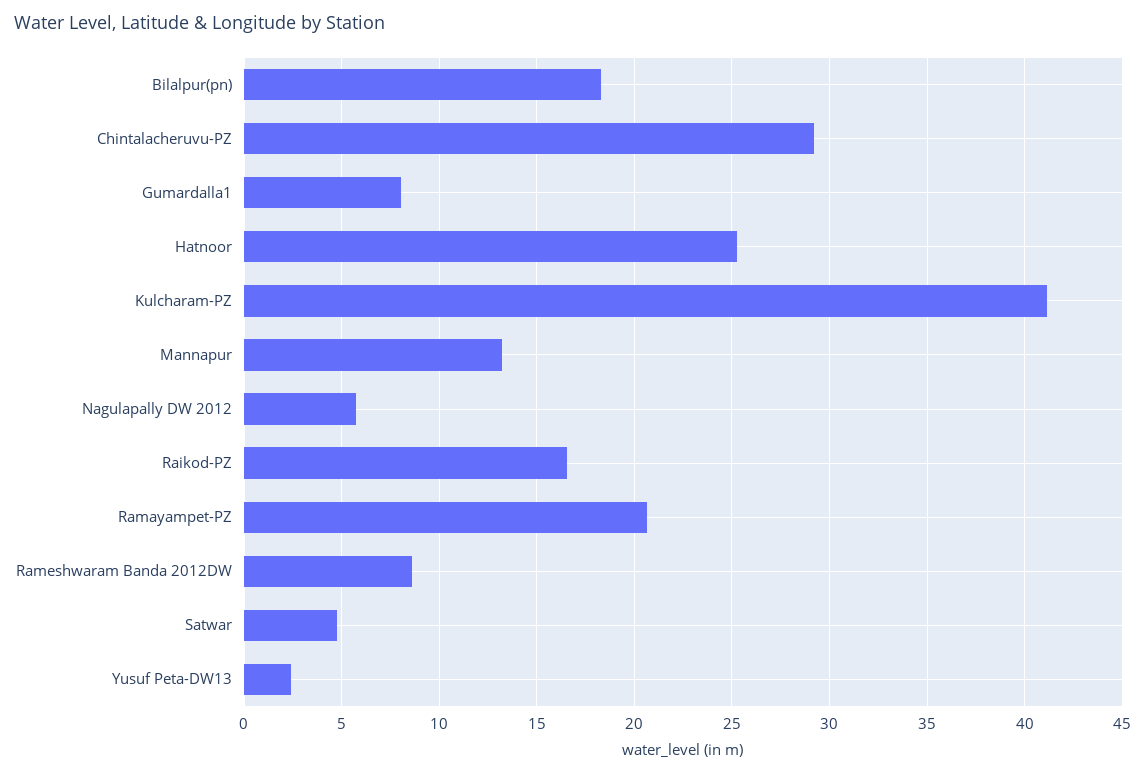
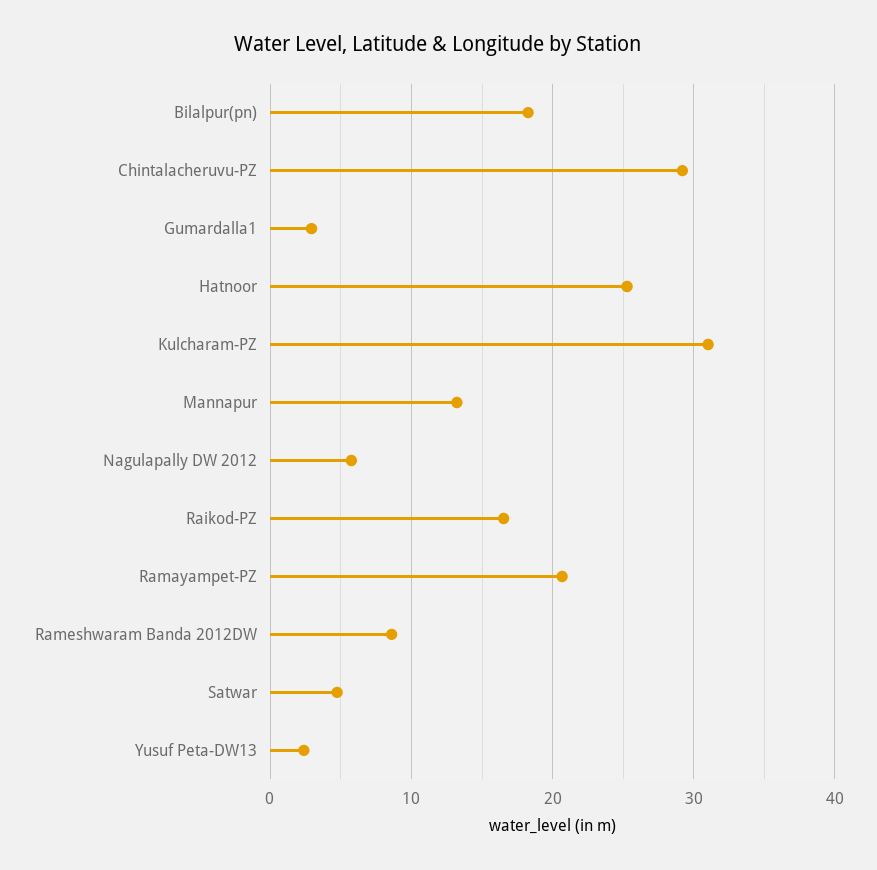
  {
    "Bilalpur(pn)": 18.5,
    "Chintalacheruvu-PZ": 29,
-   "Gumardalla1": 8,
+   "Gumardalla1": 3,
    "Hatnoor": 25.5,
-   "Kulcharam-PZ": 41,
+   "Kulcharam-PZ": 31,
    "Mannapur": 13,
    "Nagulapally DW 2012": 5.5,
    "Raikod-PZ": 16.5,
    "Ramayampet-PZ": 20.5,
    "Rameshwaram Banda 2012DW": 8.5,
    "Satwar": 4.5,
    "Yusuf Peta-DW13": 2.5
  }

